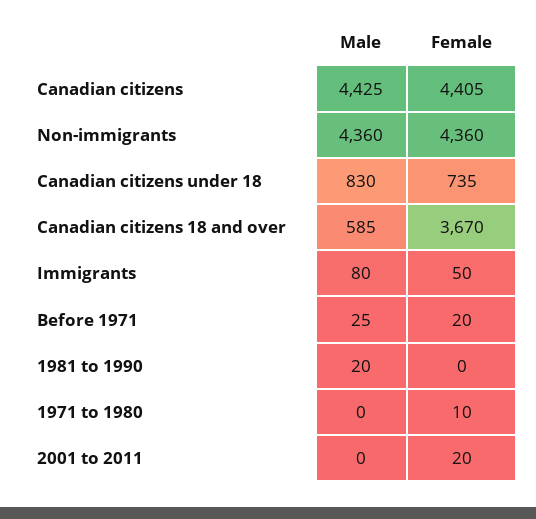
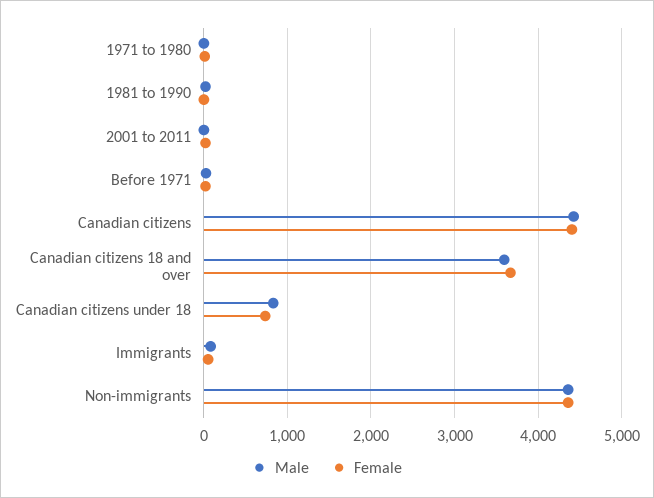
  {
    "Male": {
      "Canadian citizens": 4425,
      "Non-immigrants": 4360,
      "Canadian citizens under 18": 830,
-     "Canadian citizens 18 and over": 585,
+     "Canadian citizens 18 and over": 3600,
      "Immigrants": 80,
      "Before 1971": 25,
      "1981 to 1990": 20,
      "1971 to 1980": 0,
      "2001 to 2011": 0
    },
    "Female": {
      "Canadian citizens": 4405,
      "Non-immigrants": 4360,
      "Canadian citizens under 18": 735,
      "Canadian citizens 18 and over": 3670,
      "Immigrants": 50,
      "Before 1971": 20,
      "1981 to 1990": 0,
      "1971 to 1980": 10,
      "2001 to 2011": 20
    }
  }

